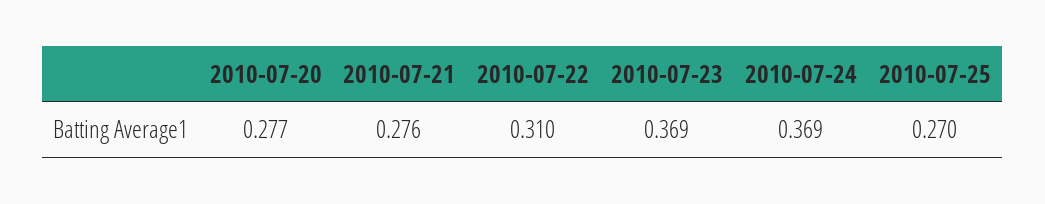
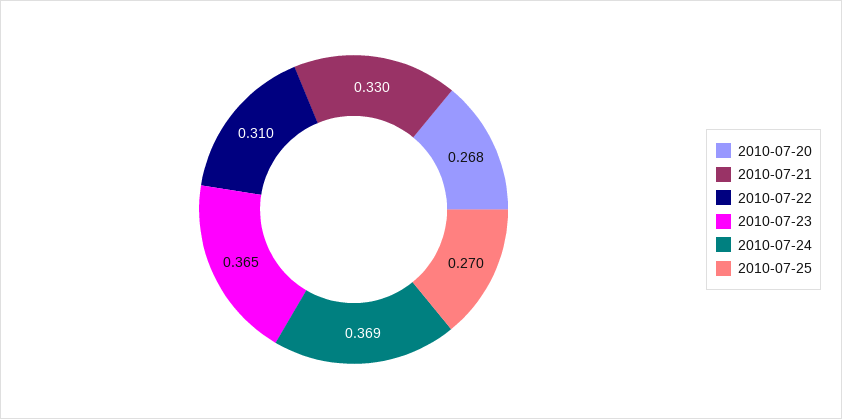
  {
-   "2010-07-20": 0.277,
+   "2010-07-20": 0.268,
-   "2010-07-21": 0.276,
+   "2010-07-21": 0.33,
    "2010-07-22": 0.31,
-   "2010-07-23": 0.369,
+   "2010-07-23": 0.365,
    "2010-07-24": 0.369,
    "2010-07-25": 0.27
  }

